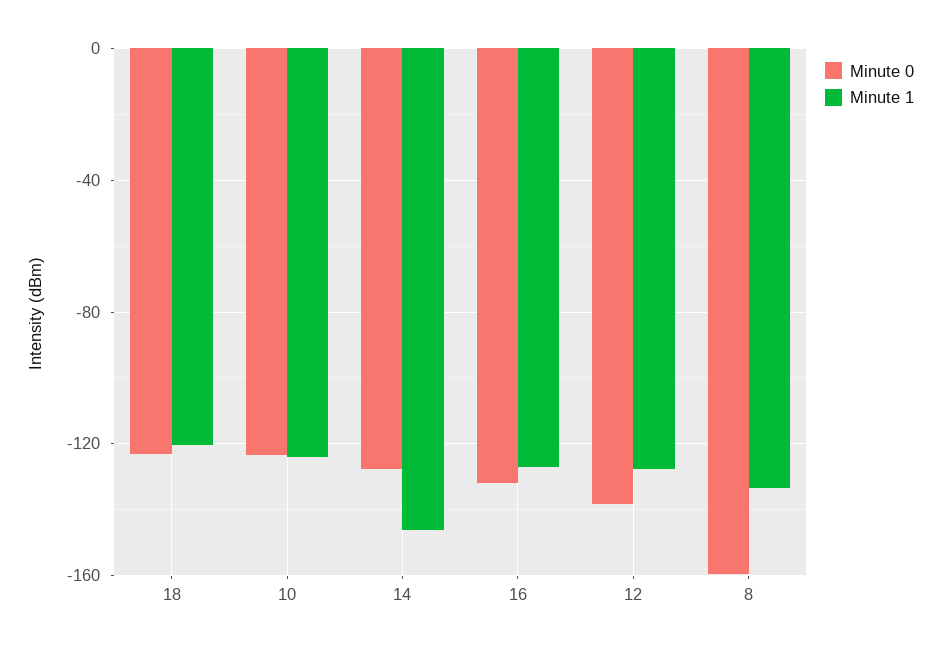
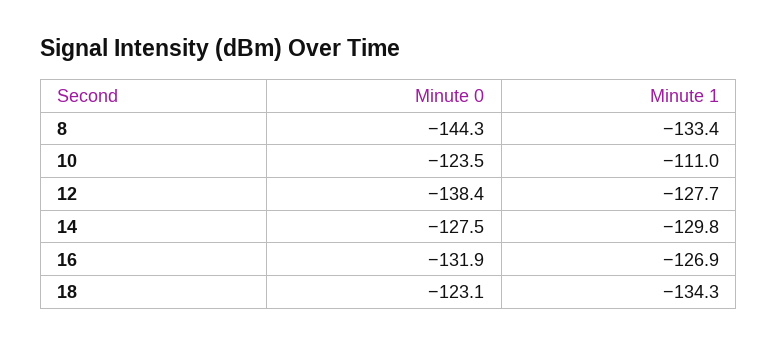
  {
    "Minute 0": {
      "18": -123.1,
      "10": -123.5,
      "14": -127.5,
      "16": -131.9,
      "12": -138.4,
-     "8": -160
+     "8": -144.3
    },
    "Minute 1": {
-     "18": -120,
+     "18": -134.3,
-     "10": -125,
+     "10": -111,
-     "14": -145,
+     "14": -129.8,
      "16": -126.9,
      "12": -127.7,
      "8": -133.4
    }
  }

